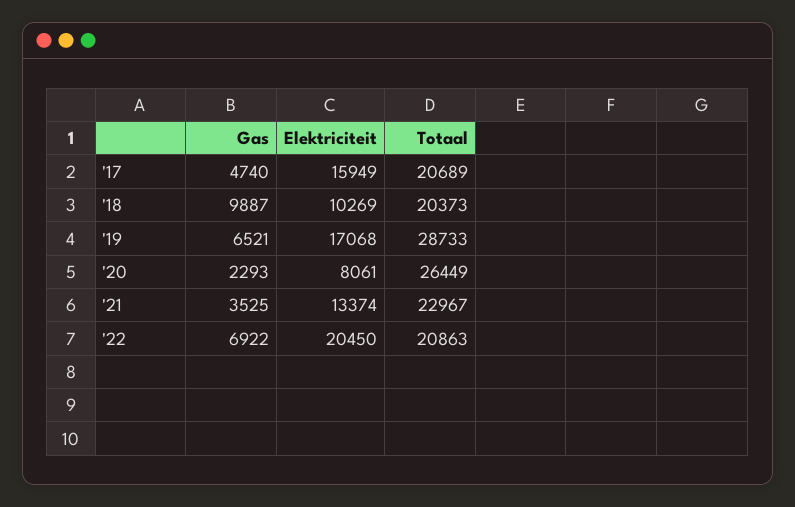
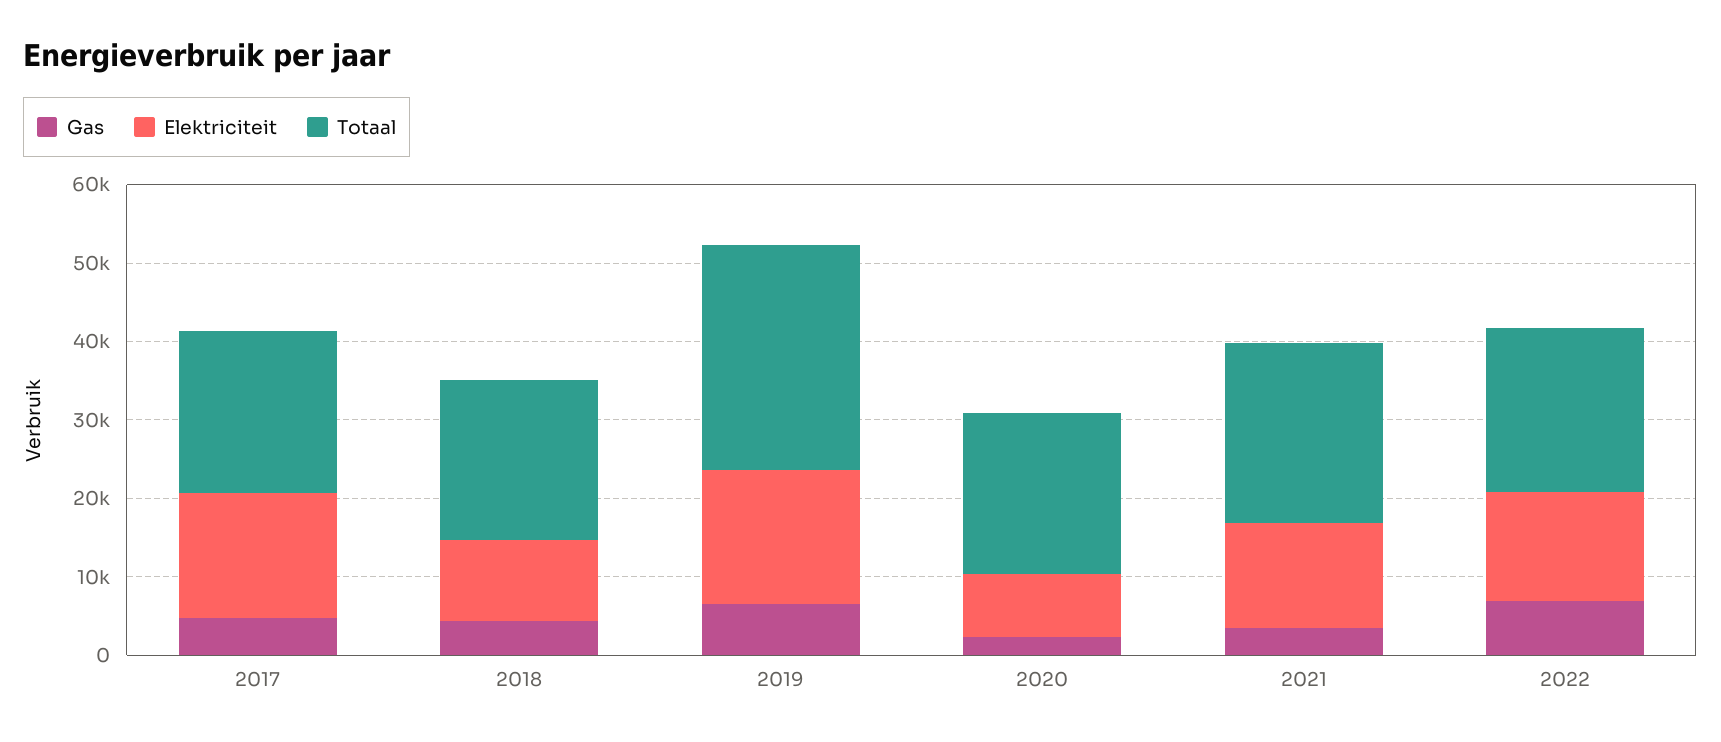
  {
    "Gas": {
      "'17": 4740,
-     "'18": 9887,
+     "'18": 4000,
      "'19": 6521,
      "'20": 2293,
      "'21": 3525,
      "'22": 6922
    },
    "Elektriciteit": {
      "'17": 15949,
      "'18": 10269,
      "'19": 17068,
      "'20": 8061,
      "'21": 13374,
-     "'22": 20450
+     "'22": 14000
    },
    "Totaal": {
      "'17": 20689,
      "'18": 20373,
      "'19": 28733,
-     "'20": 26449,
+     "'20": 20000,
      "'21": 22967,
      "'22": 20863
    }
  }

